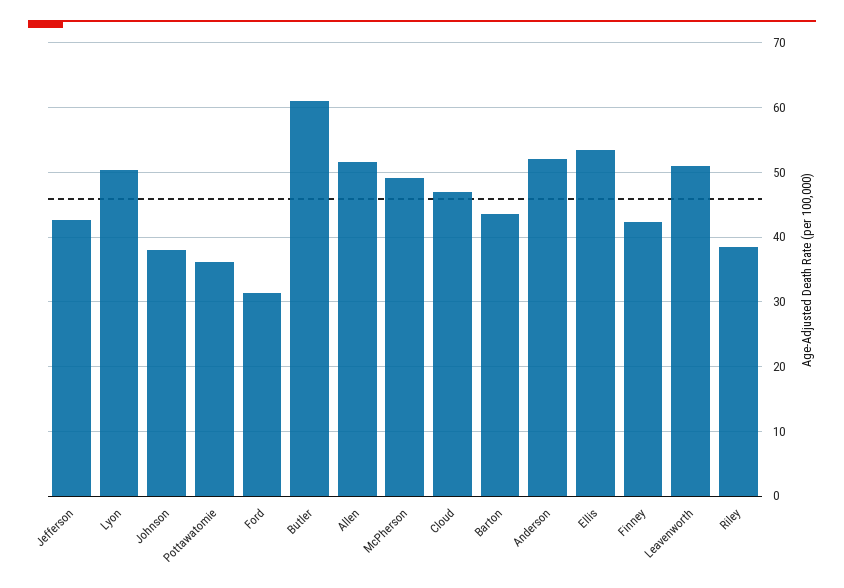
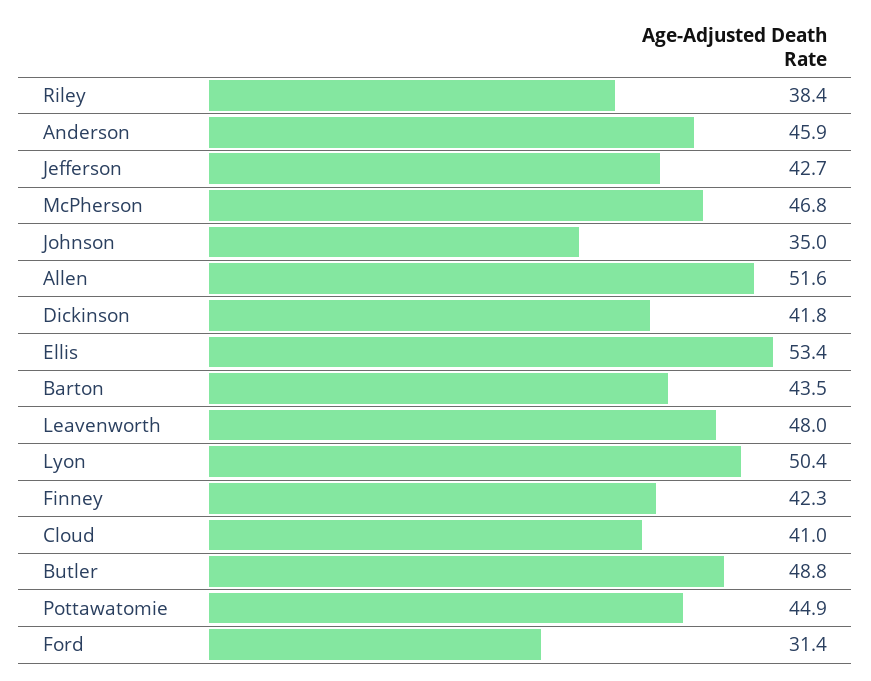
  {
    "Jefferson": 42.7,
    "Lyon": 50.4,
-   "Johnson": 38,
+   "Johnson": 35,
-   "Pottawatomie": 36,
+   "Pottawatomie": 44.9,
    "Ford": 31.4,
-   "Butler": 61,
+   "Butler": 48.8,
    "Allen": 51.6,
-   "McPherson": 49,
+   "McPherson": 46.8,
-   "Cloud": 47,
+   "Cloud": 41,
    "Barton": 43.5,
-   "Anderson": 52,
+   "Anderson": 45.9,
    "Ellis": 53.4,
    "Finney": 42.3,
-   "Leavenworth": 51,
+   "Leavenworth": 48,
-   "Riley": 38.4
+   "Riley": 38.4,
+   "Dickinson": 41.8
  }

